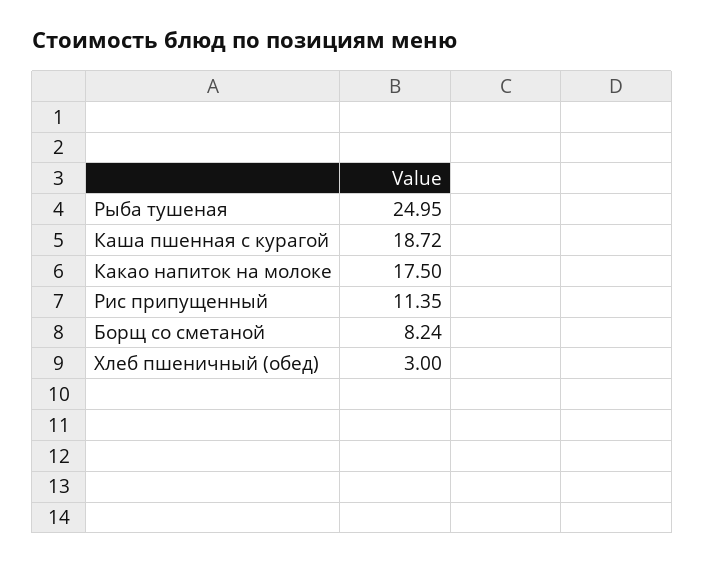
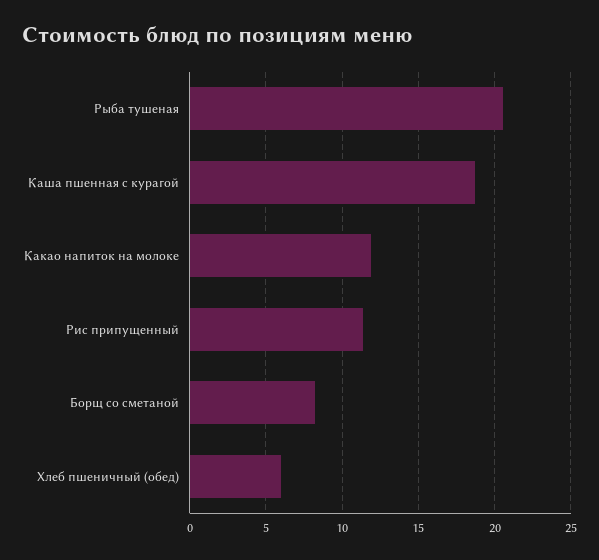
  {
-   "Рыба тушеная": 24.95,
+   "Рыба тушеная": 20.5,
    "Каша пшенная с курагой": 18.72,
-   "Какао напиток на молоке": 17.5,
+   "Какао напиток на молоке": 12,
    "Рис припущенный": 11.35,
    "Борщ со сметаной": 8.24,
-   "Хлеб пшеничный (обед)": 3
+   "Хлеб пшеничный (обед)": 6
  }

